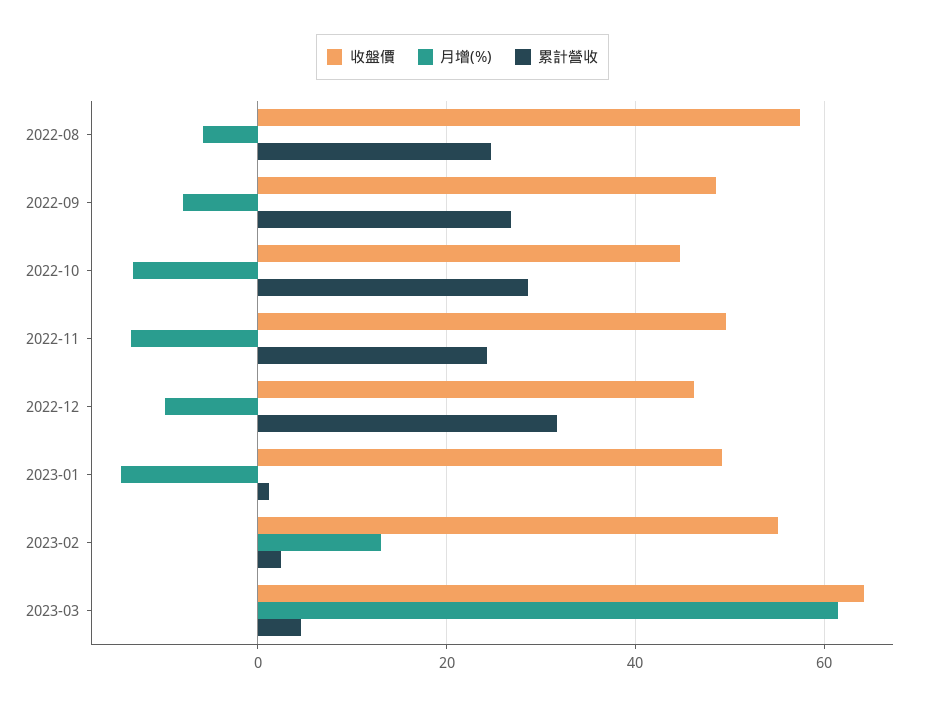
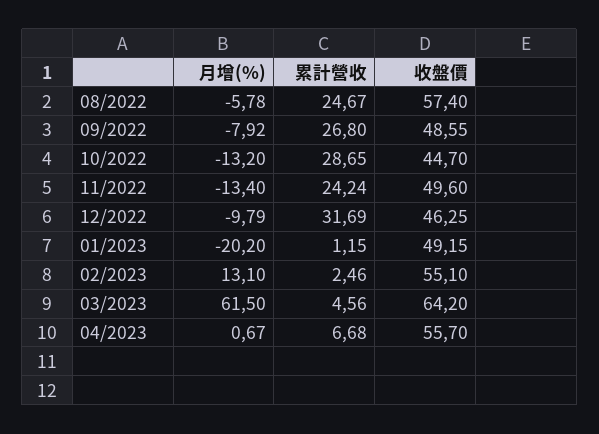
  {
    "收盤價": {
      "2022-08": 57.4,
      "2022-09": 48.55,
      "2022-10": 44.7,
      "2022-11": 49.6,
      "2022-12": 46.25,
      "2023-01": 49.15,
      "2023-02": 55.1,
-     "2023-03": 64.2
+     "2023-03": 64.2,
+     "04/2023": 55.7
    },
    "月增(%)": {
      "2022-08": -5.78,
      "2022-09": -7.92,
      "2022-10": -13.2,
      "2022-11": -13.4,
      "2022-12": -9.79,
-     "2023-01": -14,
+     "2023-01": -20.2,
      "2023-02": 13.1,
-     "2023-03": 61.5
+     "2023-03": 61.5,
+     "04/2023": 0.67
    },
    "累計營收": {
      "2022-08": 24.67,
      "2022-09": 26.8,
      "2022-10": 28.65,
      "2022-11": 24.24,
      "2022-12": 31.69,
      "2023-01": 1.15,
      "2023-02": 2.46,
-     "2023-03": 4.56
+     "2023-03": 4.56,
+     "04/2023": 6.68
    }
  }

